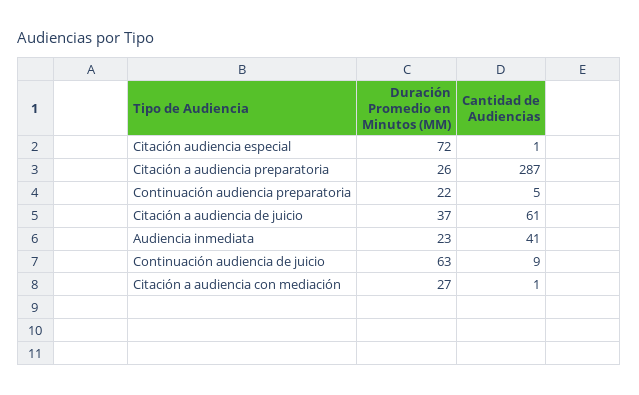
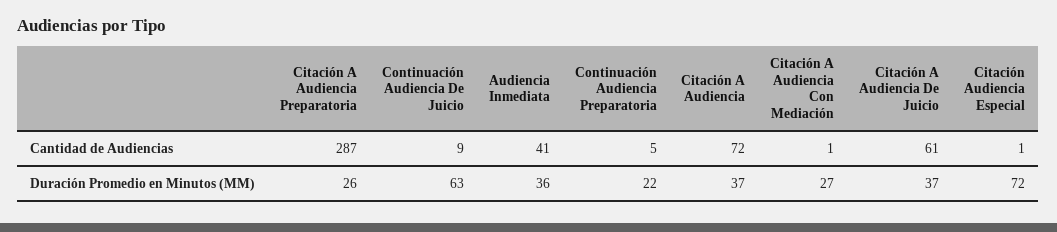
  {
    "Duración Promedio en Minutos (MM)": {
      "Citación audiencia especial": 72,
      "Citación a audiencia preparatoria": 26,
      "Continuación audiencia preparatoria": 22,
      "Citación a audiencia de juicio": 37,
-     "Audiencia inmediata": 23,
+     "Audiencia inmediata": 36,
      "Continuación audiencia de juicio": 63,
-     "Citación a audiencia con mediación": 27
+     "Citación a audiencia con mediación": 27,
+     "Citación A Audiencia": 37
    },
    "Cantidad de Audiencias": {
      "Citación audiencia especial": 1,
      "Citación a audiencia preparatoria": 287,
      "Continuación audiencia preparatoria": 5,
      "Citación a audiencia de juicio": 61,
      "Audiencia inmediata": 41,
      "Continuación audiencia de juicio": 9,
-     "Citación a audiencia con mediación": 1
+     "Citación a audiencia con mediación": 1,
+     "Citación A Audiencia": 72
    }
  }

